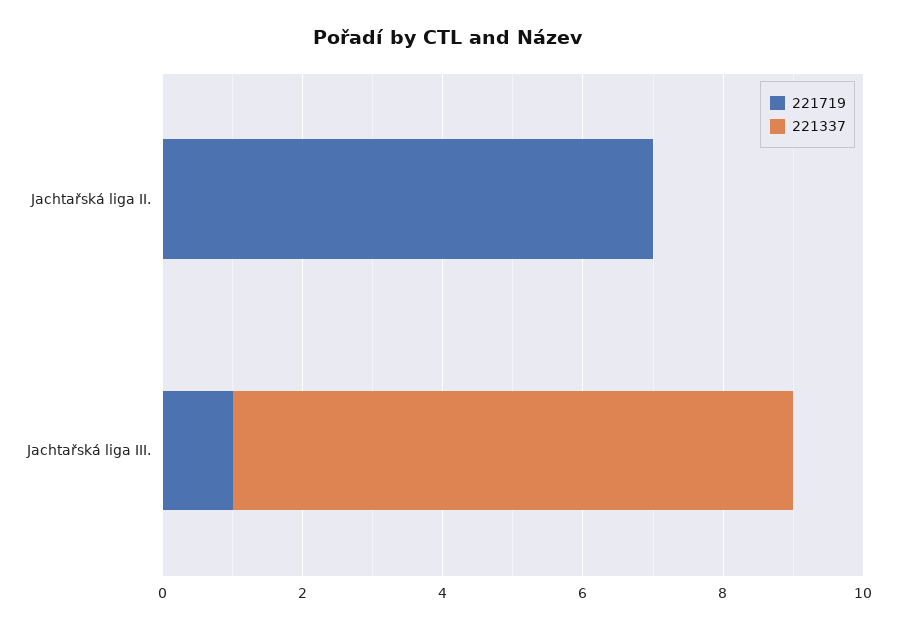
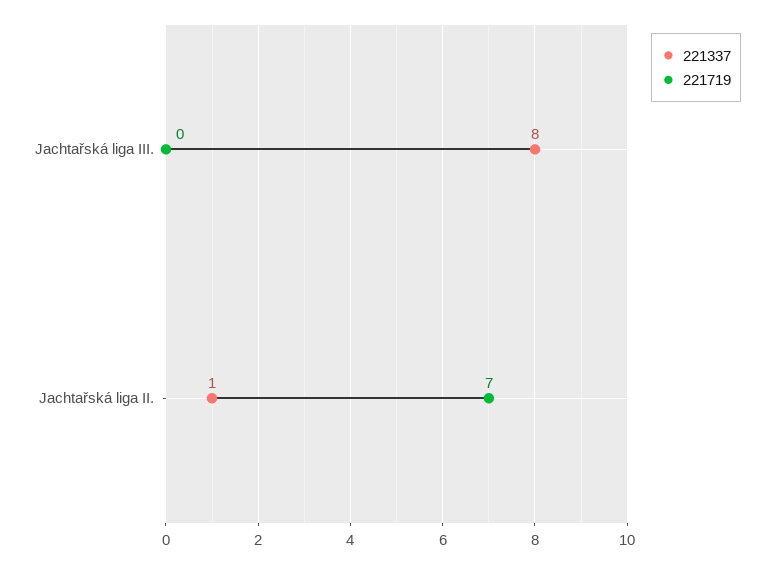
  {
    "221719": {
      "Jachtařská liga II.": 7,
-     "Jachtařská liga III.": 1
+     "Jachtařská liga III.": 0
    },
    "221337": {
-     "Jachtařská liga II.": 0,
+     "Jachtařská liga II.": 1,
      "Jachtařská liga III.": 8
    }
  }

